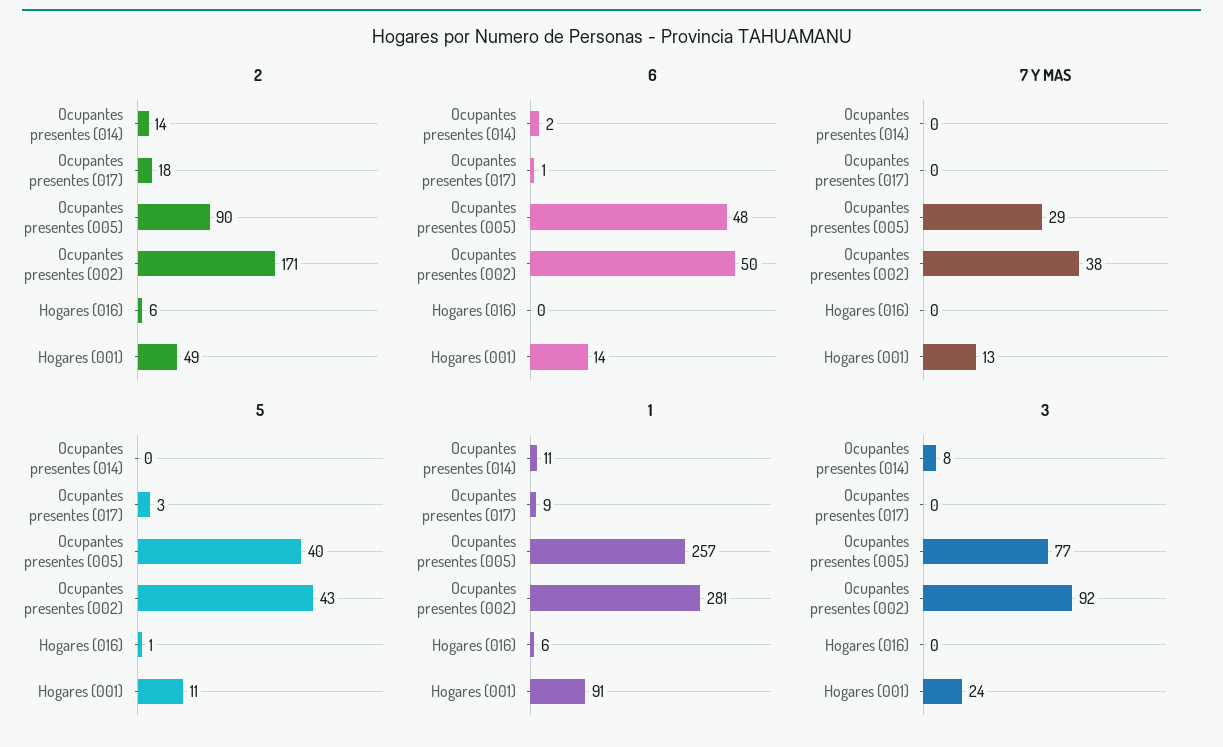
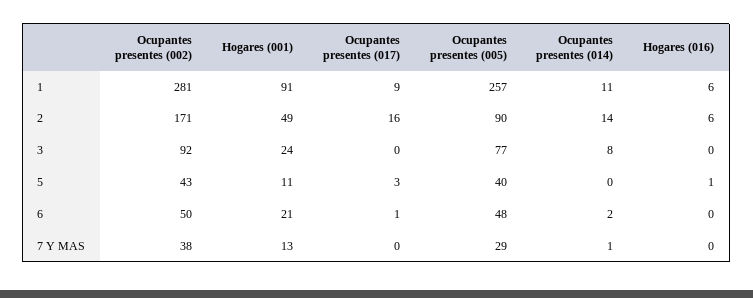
  {
    "2": {
      "Ocupantes presentes (014)": 14,
-     "Ocupantes presentes (017)": 18,
+     "Ocupantes presentes (017)": 16,
      "Ocupantes presentes (005)": 90,
      "Ocupantes presentes (002)": 171,
      "Hogares (016)": 6,
      "Hogares (001)": 49
    },
    "6": {
      "Ocupantes presentes (014)": 2,
      "Ocupantes presentes (017)": 1,
      "Ocupantes presentes (005)": 48,
      "Ocupantes presentes (002)": 50,
      "Hogares (016)": 0,
-     "Hogares (001)": 14
+     "Hogares (001)": 21
    },
    "7 Y MAS": {
-     "Ocupantes presentes (014)": 0,
+     "Ocupantes presentes (014)": 1,
      "Ocupantes presentes (017)": 0,
      "Ocupantes presentes (005)": 29,
      "Ocupantes presentes (002)": 38,
      "Hogares (016)": 0,
      "Hogares (001)": 13
    },
    "5": {
      "Ocupantes presentes (014)": 0,
      "Ocupantes presentes (017)": 3,
      "Ocupantes presentes (005)": 40,
      "Ocupantes presentes (002)": 43,
      "Hogares (016)": 1,
      "Hogares (001)": 11
    },
    "1": {
      "Ocupantes presentes (014)": 11,
      "Ocupantes presentes (017)": 9,
      "Ocupantes presentes (005)": 257,
      "Ocupantes presentes (002)": 281,
      "Hogares (016)": 6,
      "Hogares (001)": 91
    },
    "3": {
      "Ocupantes presentes (014)": 8,
      "Ocupantes presentes (017)": 0,
      "Ocupantes presentes (005)": 77,
      "Ocupantes presentes (002)": 92,
      "Hogares (016)": 0,
      "Hogares (001)": 24
    }
  }

